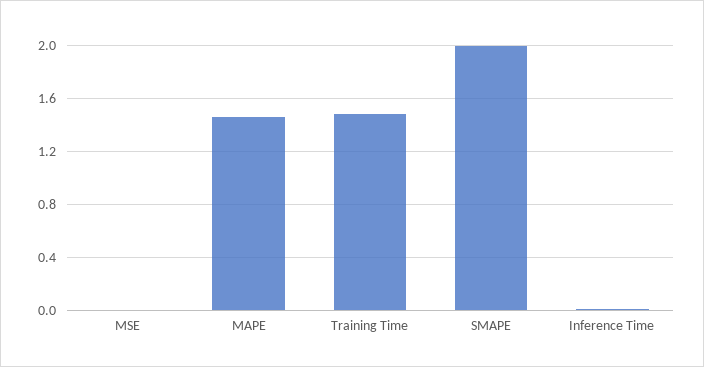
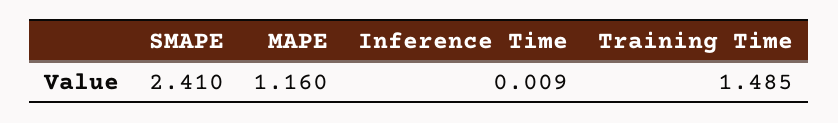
  {
-   "MSE": 0,
-   "MAPE": 1.45,
+   "MAPE": 1.16,
    "Training Time": 1.485,
-   "SMAPE": 2,
+   "SMAPE": 2.41,
    "Inference Time": 0.009
  }

